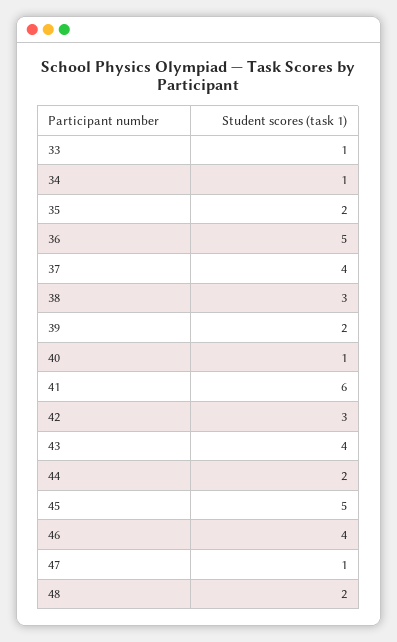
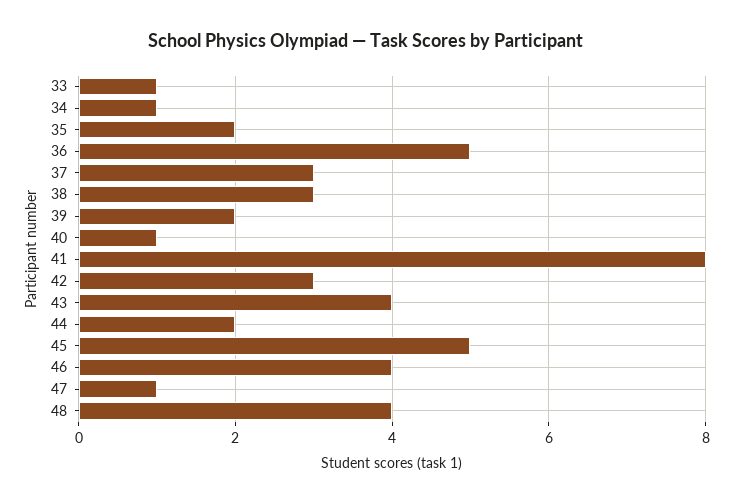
  {
    "33": 1,
    "34": 1,
    "35": 2,
    "36": 5,
-   "37": 4,
+   "37": 3,
    "38": 3,
    "39": 2,
    "40": 1,
-   "41": 6,
+   "41": 8,
    "42": 3,
    "43": 4,
    "44": 2,
    "45": 5,
    "46": 4,
    "47": 1,
-   "48": 2
+   "48": 4
  }

